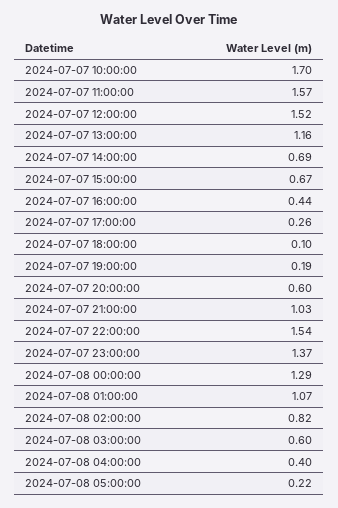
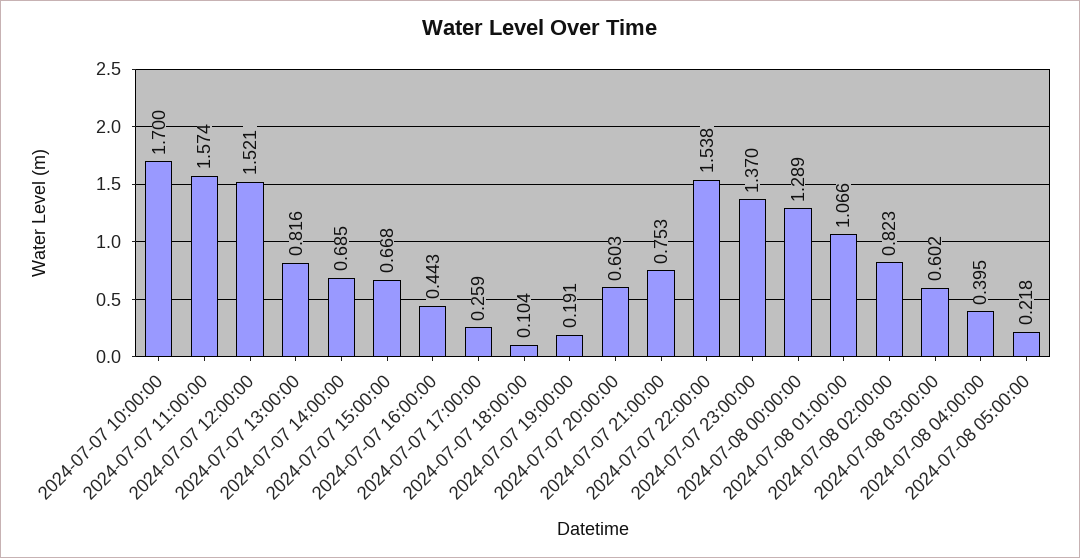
  {
    "2024-07-07 10:00:00": 1.7,
    "2024-07-07 11:00:00": 1.574,
    "2024-07-07 12:00:00": 1.521,
-   "2024-07-07 13:00:00": 1.16,
+   "2024-07-07 13:00:00": 0.816,
    "2024-07-07 14:00:00": 0.685,
    "2024-07-07 15:00:00": 0.668,
    "2024-07-07 16:00:00": 0.443,
    "2024-07-07 17:00:00": 0.259,
    "2024-07-07 18:00:00": 0.104,
    "2024-07-07 19:00:00": 0.191,
    "2024-07-07 20:00:00": 0.603,
-   "2024-07-07 21:00:00": 1.03,
+   "2024-07-07 21:00:00": 0.753,
    "2024-07-07 22:00:00": 1.538,
    "2024-07-07 23:00:00": 1.37,
    "2024-07-08 00:00:00": 1.289,
    "2024-07-08 01:00:00": 1.066,
    "2024-07-08 02:00:00": 0.823,
    "2024-07-08 03:00:00": 0.602,
    "2024-07-08 04:00:00": 0.395,
    "2024-07-08 05:00:00": 0.218
  }

